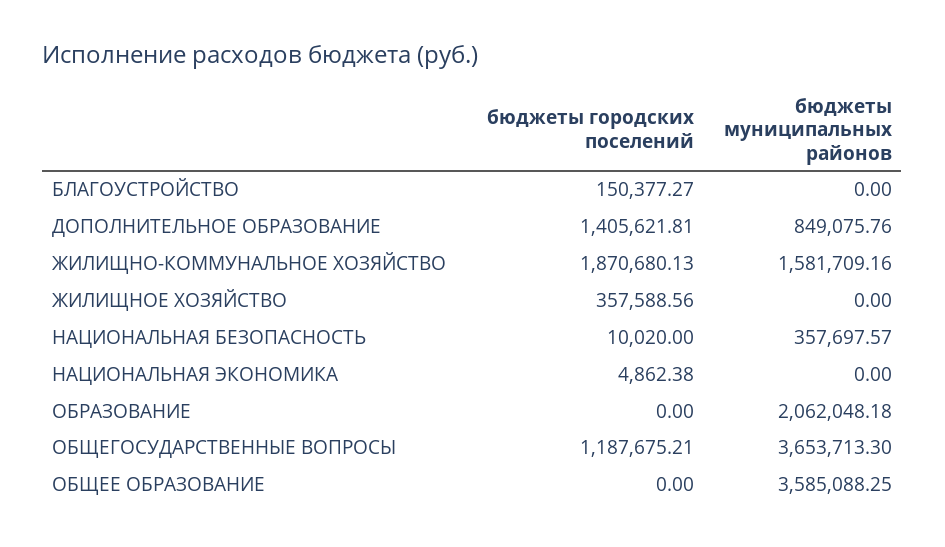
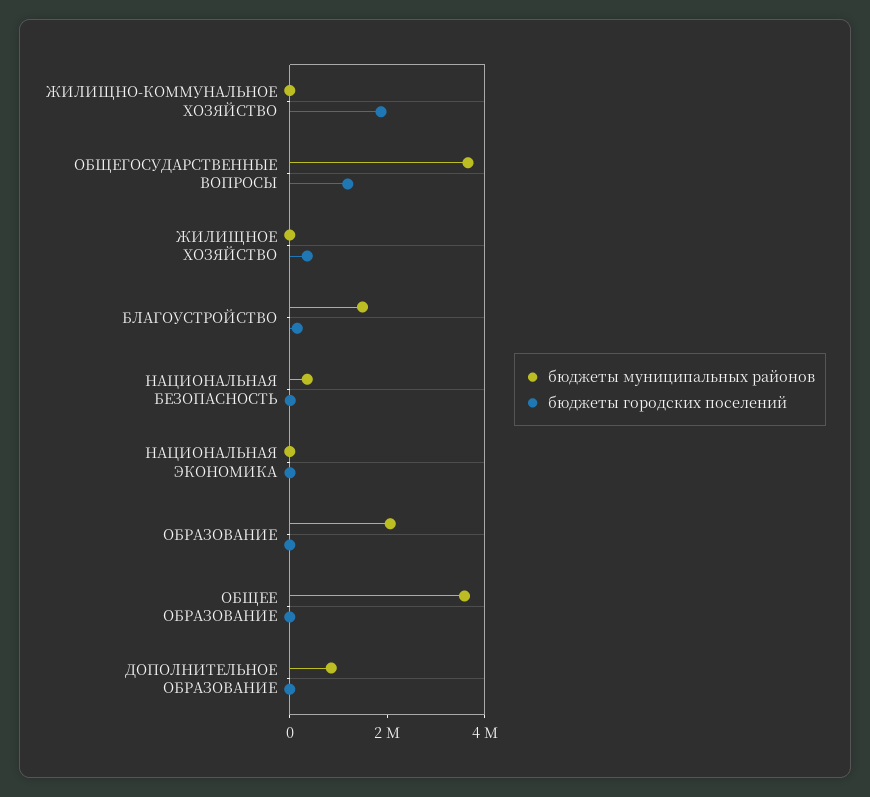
  {
    "бюджеты городских поселений": {
      "БЛАГОУСТРОЙСТВО": 150377.27,
-     "ДОПОЛНИТЕЛЬНОЕ ОБРАЗОВАНИЕ": 1405621.81,
+     "ДОПОЛНИТЕЛЬНОЕ ОБРАЗОВАНИЕ": 0,
      "ЖИЛИЩНО-КОММУНАЛЬНОЕ ХОЗЯЙСТВО": 1870680.13,
      "ЖИЛИЩНОЕ ХОЗЯЙСТВО": 357588.56,
      "НАЦИОНАЛЬНАЯ БЕЗОПАСНОСТЬ": 10020,
      "НАЦИОНАЛЬНАЯ ЭКОНОМИКА": 4862.38,
      "ОБРАЗОВАНИЕ": 0,
      "ОБЩЕГОСУДАРСТВЕННЫЕ ВОПРОСЫ": 1187675.21,
      "ОБЩЕЕ ОБРАЗОВАНИЕ": 0
    },
    "бюджеты муниципальных районов": {
-     "БЛАГОУСТРОЙСТВО": 0,
+     "БЛАГОУСТРОЙСТВО": 1500000,
      "ДОПОЛНИТЕЛЬНОЕ ОБРАЗОВАНИЕ": 849075.76,
-     "ЖИЛИЩНО-КОММУНАЛЬНОЕ ХОЗЯЙСТВО": 1581709.16,
+     "ЖИЛИЩНО-КОММУНАЛЬНОЕ ХОЗЯЙСТВО": 0,
      "ЖИЛИЩНОЕ ХОЗЯЙСТВО": 0,
      "НАЦИОНАЛЬНАЯ БЕЗОПАСНОСТЬ": 357697.57,
      "НАЦИОНАЛЬНАЯ ЭКОНОМИКА": 0,
      "ОБРАЗОВАНИЕ": 2062048.18,
      "ОБЩЕГОСУДАРСТВЕННЫЕ ВОПРОСЫ": 3653713.3,
      "ОБЩЕЕ ОБРАЗОВАНИЕ": 3585088.25
    }
  }

